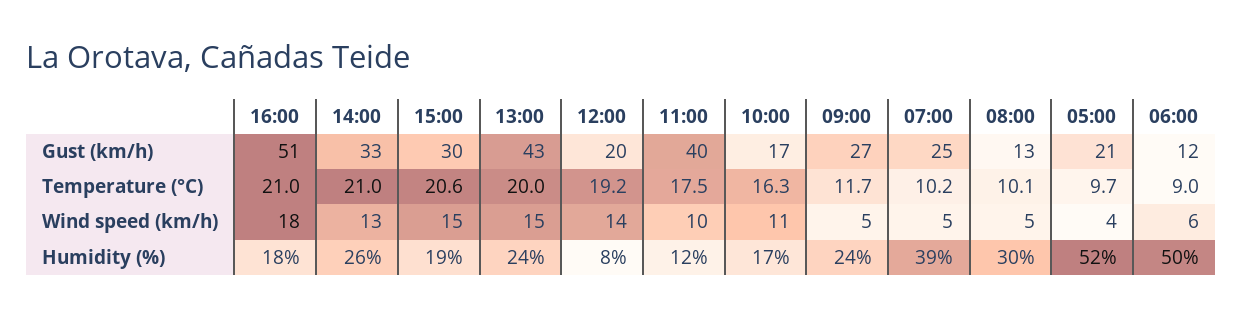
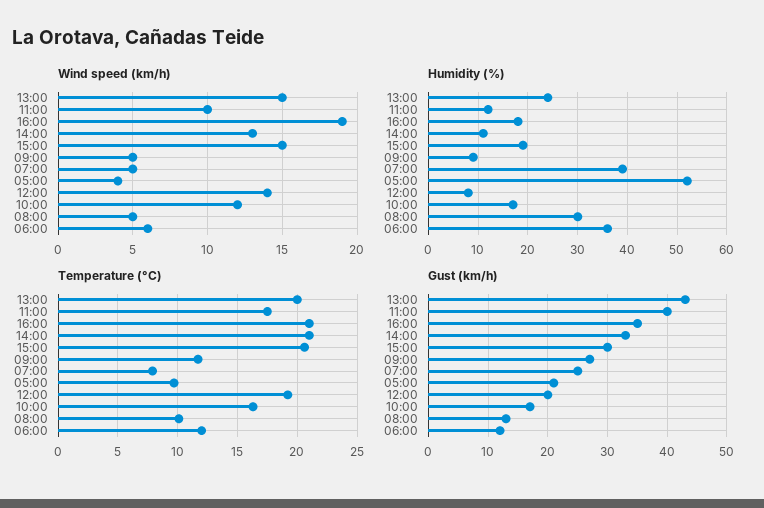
  {
    "Gust (km/h)": {
-     "16:00": 51,
+     "16:00": 35,
      "14:00": 33,
      "15:00": 30,
      "13:00": 43,
      "12:00": 20,
      "11:00": 40,
      "10:00": 17,
      "09:00": 27,
      "07:00": 25,
      "08:00": 13,
      "05:00": 21,
      "06:00": 12
    },
    "Temperature (°C)": {
      "16:00": 21,
      "14:00": 21,
      "15:00": 20.6,
      "13:00": 20,
      "12:00": 19.2,
      "11:00": 17.5,
      "10:00": 16.3,
      "09:00": 11.7,
-     "07:00": 10.2,
+     "07:00": 8,
      "08:00": 10.1,
      "05:00": 9.7,
-     "06:00": 9
+     "06:00": 12
    },
    "Wind speed (km/h)": {
-     "16:00": 18,
+     "16:00": 19,
      "14:00": 13,
      "15:00": 15,
      "13:00": 15,
      "12:00": 14,
      "11:00": 10,
-     "10:00": 11,
+     "10:00": 12,
      "09:00": 5,
      "07:00": 5,
      "08:00": 5,
      "05:00": 4,
      "06:00": 6
    },
    "Humidity (%)": {
      "16:00": 18,
-     "14:00": 26,
+     "14:00": 10,
      "15:00": 19,
      "13:00": 24,
      "12:00": 8,
      "11:00": 12,
      "10:00": 17,
-     "09:00": 24,
+     "09:00": 10,
      "07:00": 39,
      "08:00": 30,
      "05:00": 52,
-     "06:00": 50
+     "06:00": 35
    }
  }

